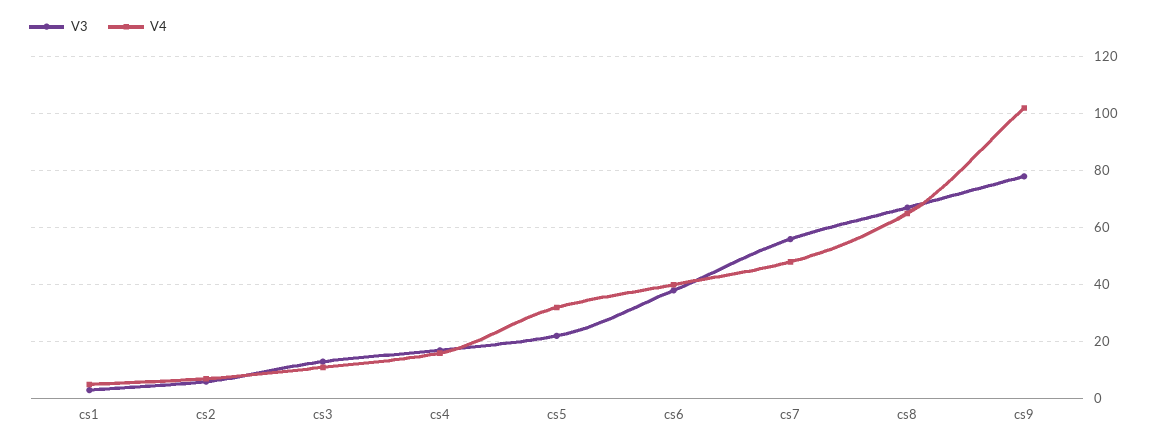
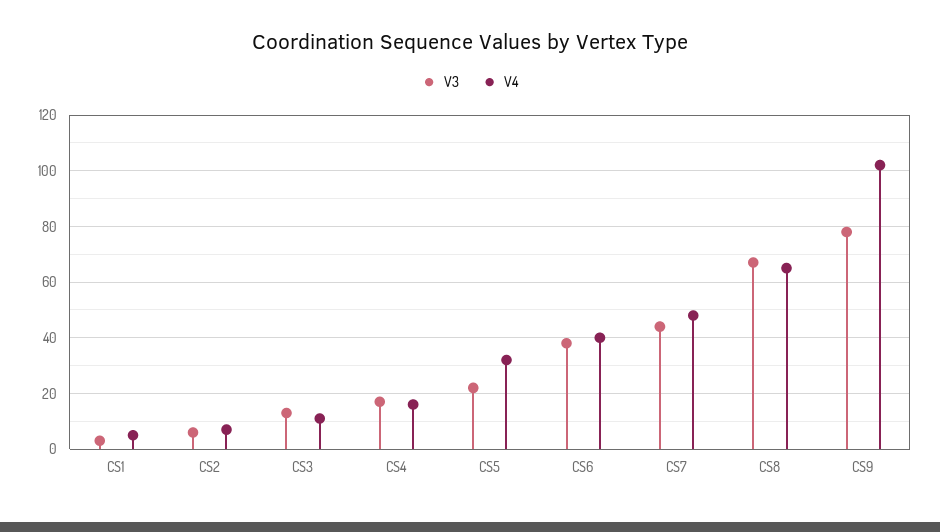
  {
    "V3": {
      "cs1": 5,
      "cs2": 5,
      "cs3": 15,
      "cs4": 15,
      "cs5": 20,
      "cs6": 40,
-     "cs7": 55,
+     "cs7": 45,
      "cs8": 65,
      "cs9": 80
    },
    "V4": {
      "cs1": 5,
      "cs2": 5,
      "cs3": 10,
      "cs4": 15,
      "cs5": 30,
      "cs6": 40,
      "cs7": 50,
      "cs8": 65,
      "cs9": 100
    }
  }

